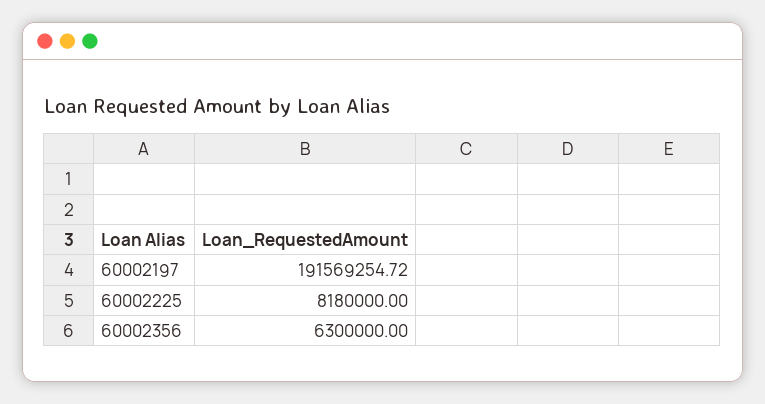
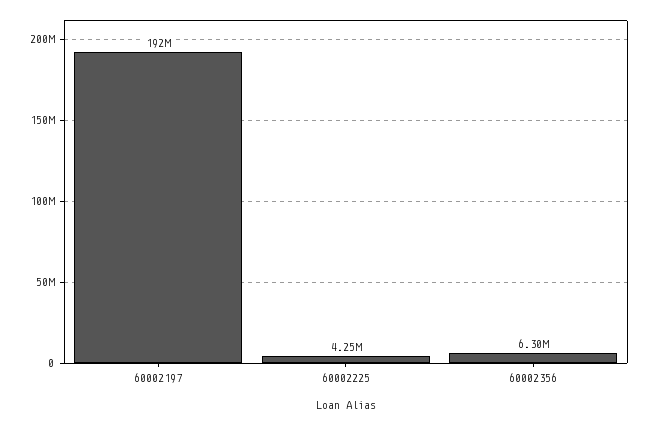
  {
    "60002197": 191569254.72,
-   "60002225": 8180000,
+   "60002225": 4250000,
    "60002356": 6300000
  }

